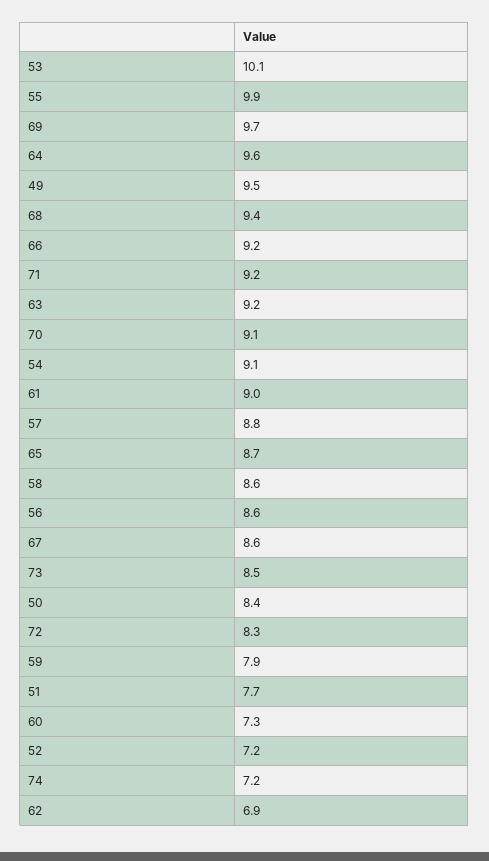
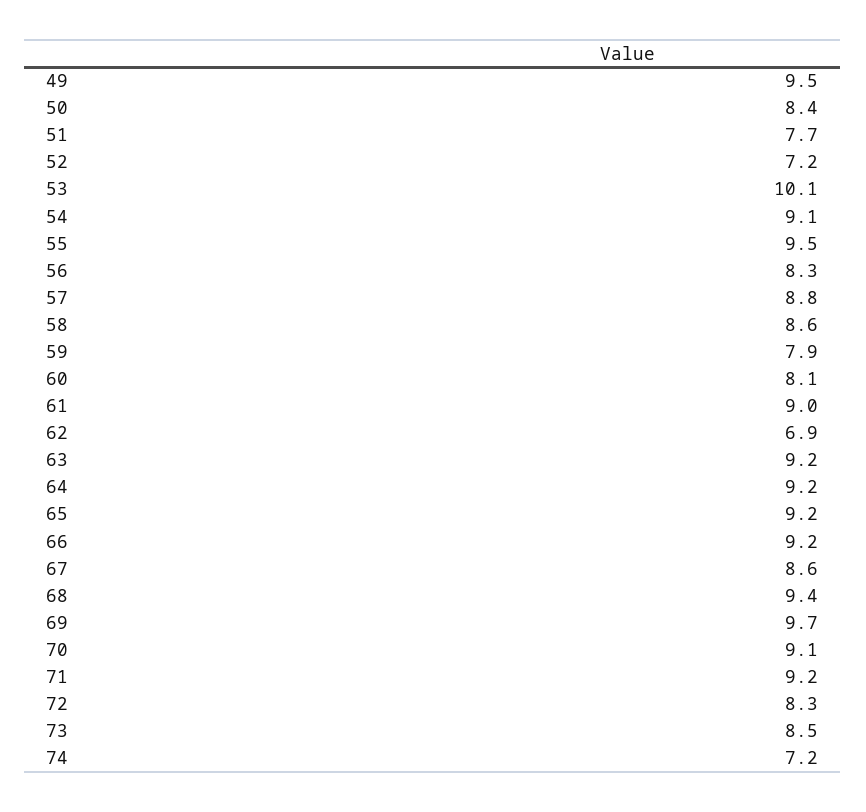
  {
    "53": 10.1,
-   "55": 9.9,
+   "55": 9.5,
    "69": 9.7,
-   "64": 9.6,
+   "64": 9.2,
    "49": 9.5,
    "68": 9.4,
    "66": 9.2,
    "71": 9.2,
    "63": 9.2,
    "70": 9.1,
    "54": 9.1,
    "61": 9,
    "57": 8.8,
-   "65": 8.7,
+   "65": 9.2,
    "58": 8.6,
-   "56": 8.6,
+   "56": 8.3,
    "67": 8.6,
    "73": 8.5,
    "50": 8.4,
    "72": 8.3,
    "59": 7.9,
    "51": 7.7,
-   "60": 7.3,
+   "60": 8.1,
    "52": 7.2,
    "74": 7.2,
    "62": 6.9
  }

